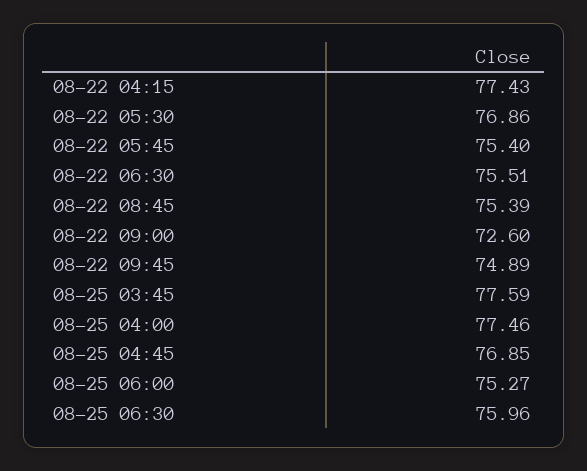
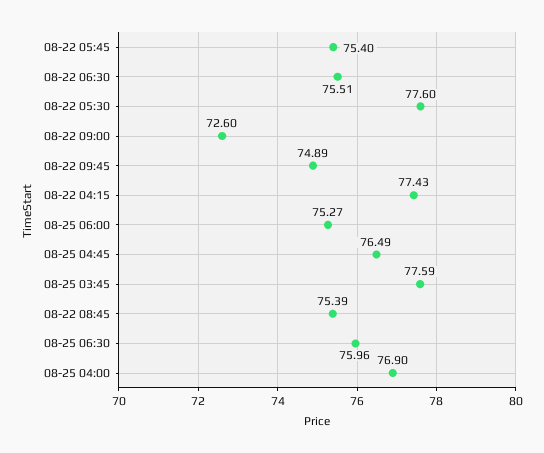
  {
    "08-22 04:15": 77.43,
-   "08-22 05:30": 76.86,
+   "08-22 05:30": 77.6,
    "08-22 05:45": 75.4,
    "08-22 06:30": 75.51,
    "08-22 08:45": 75.39,
    "08-22 09:00": 72.6,
    "08-22 09:45": 74.89,
    "08-25 03:45": 77.59,
-   "08-25 04:00": 77.46,
+   "08-25 04:00": 76.9,
-   "08-25 04:45": 76.85,
+   "08-25 04:45": 76.49,
    "08-25 06:00": 75.27,
    "08-25 06:30": 75.96
  }

